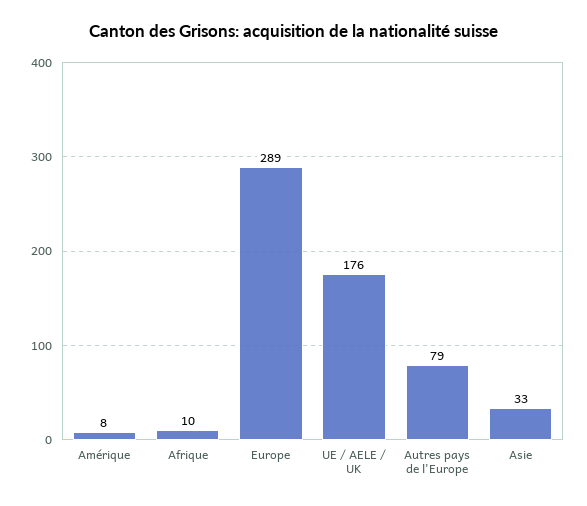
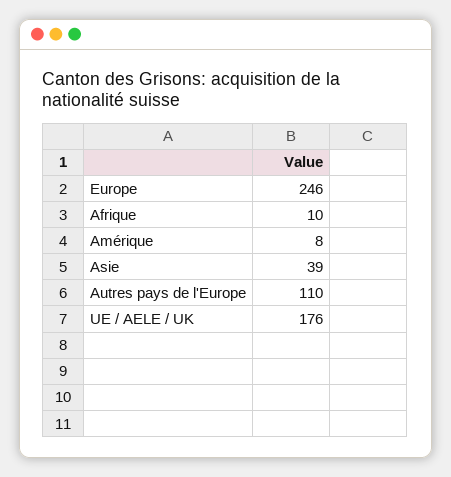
  {
    "Amérique": 8,
    "Afrique": 10,
-   "Europe": 289,
+   "Europe": 246,
    "UE / AELE / UK": 176,
-   "Autres pays de l'Europe": 79,
+   "Autres pays de l'Europe": 110,
-   "Asie": 33
+   "Asie": 39
  }

